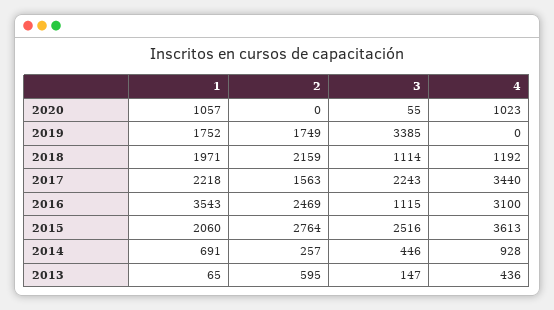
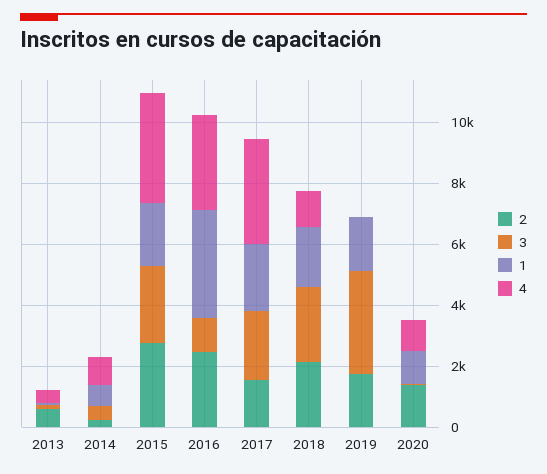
  {
    "1": {
      "2020": 1057,
      "2019": 1752,
      "2018": 1971,
      "2017": 2218,
      "2016": 3543,
      "2015": 2060,
      "2014": 691,
      "2013": 65
    },
    "2": {
-     "2020": 0,
+     "2020": 1500,
      "2019": 1749,
      "2018": 2159,
      "2017": 1563,
      "2016": 2469,
      "2015": 2764,
      "2014": 257,
      "2013": 595
    },
    "3": {
      "2020": 55,
      "2019": 3385,
-     "2018": 1114,
+     "2018": 2500,
      "2017": 2243,
      "2016": 1115,
      "2015": 2516,
      "2014": 446,
      "2013": 147
    },
    "4": {
      "2020": 1023,
      "2019": 0,
      "2018": 1192,
      "2017": 3440,
      "2016": 3100,
      "2015": 3613,
      "2014": 928,
      "2013": 436
    }
  }

